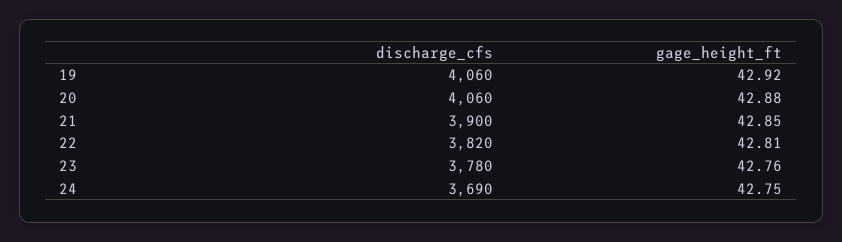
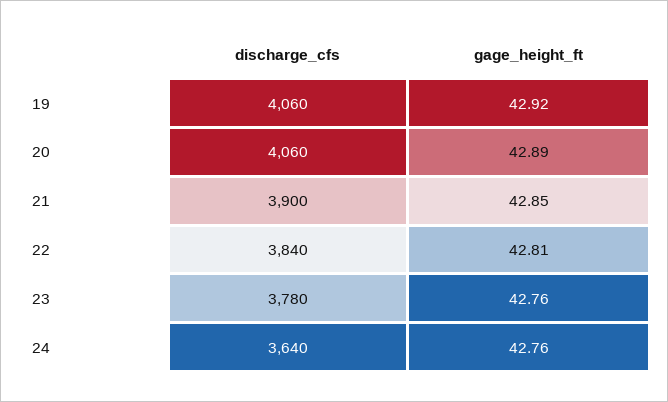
  {
    "discharge_cfs": {
      "19": 4060,
      "20": 4060,
      "21": 3900,
-     "22": 3820,
+     "22": 3840,
      "23": 3780,
-     "24": 3690
+     "24": 3640
    },
    "gage_height_ft": {
      "19": 42.92,
-     "20": 42.88,
+     "20": 42.89,
      "21": 42.85,
      "22": 42.81,
      "23": 42.76,
-     "24": 42.75
+     "24": 42.76
    }
  }

